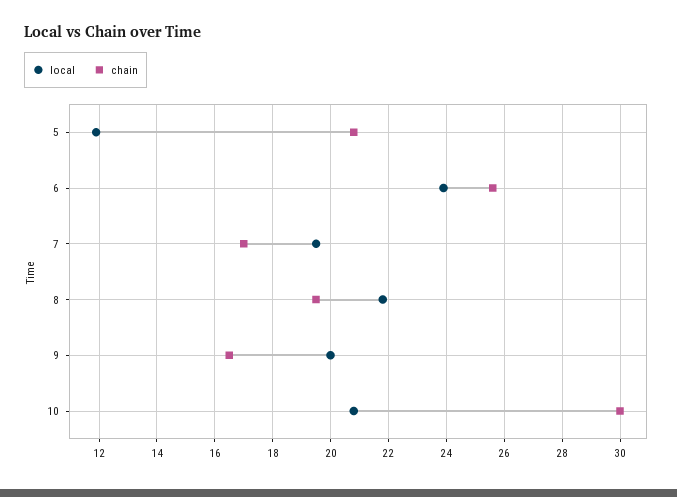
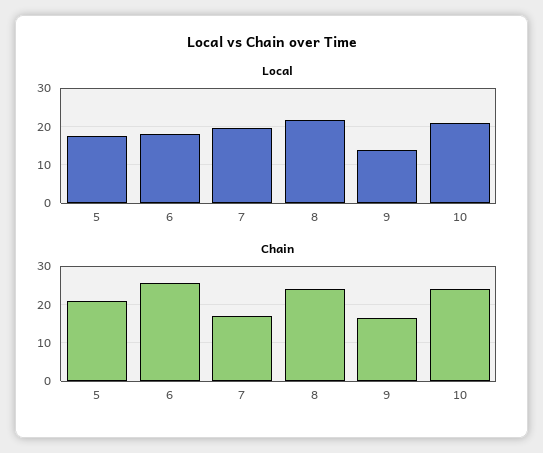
  {
    "local": {
-     "5": 12,
+     "5": 18,
-     "6": 24,
+     "6": 18,
      "7": 19.5,
      "8": 22,
-     "9": 20,
+     "9": 14,
      "10": 21
    },
    "chain": {
      "5": 21,
      "6": 25.5,
      "7": 17,
-     "8": 19.5,
+     "8": 24,
      "9": 16.5,
-     "10": 30
+     "10": 24
    }
  }

